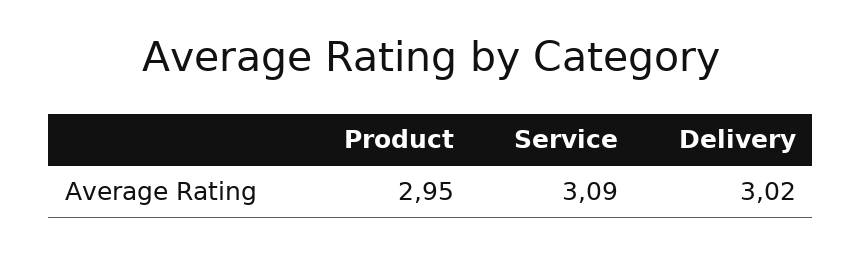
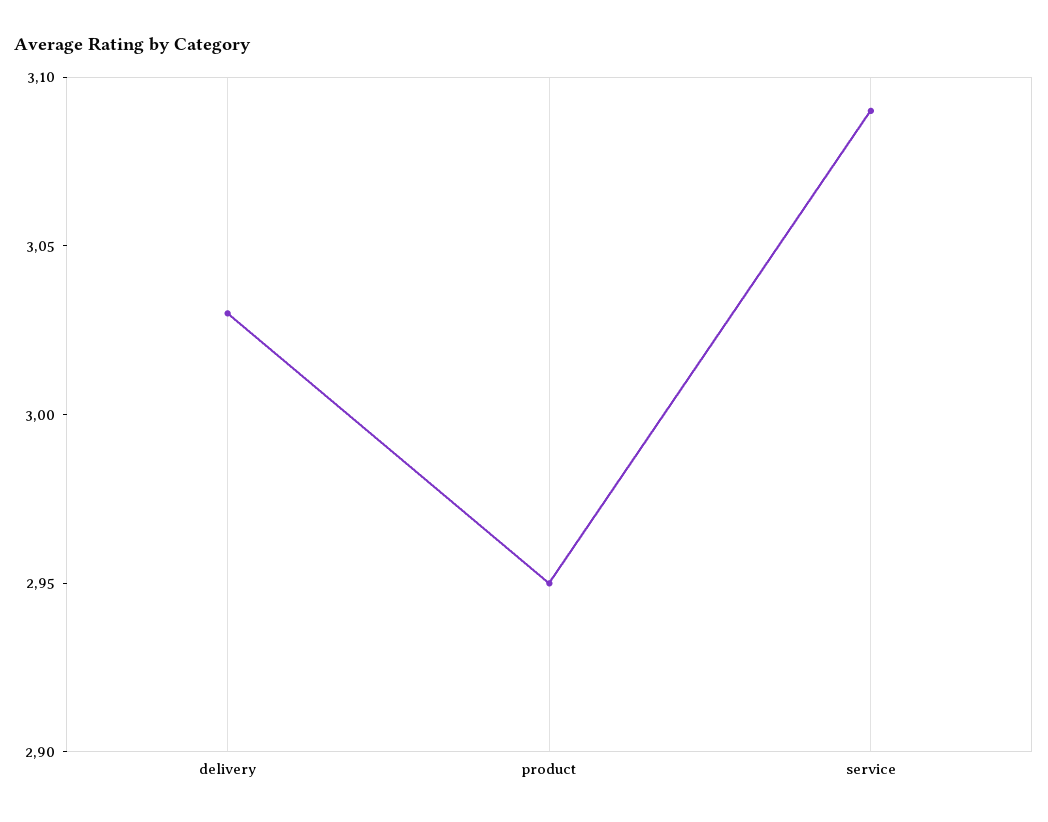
  {
    "Product": 2.95,
    "Service": 3.09,
-   "Delivery": 3.02
+   "Delivery": 3.03
  }

